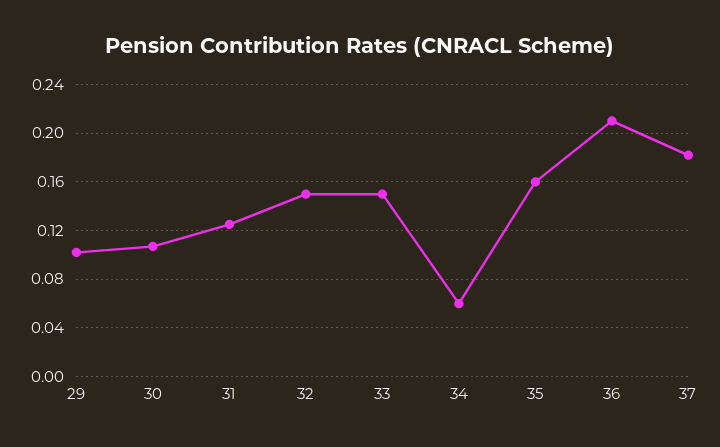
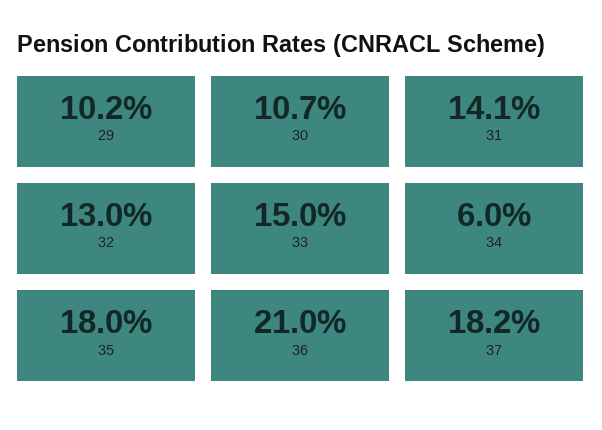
  {
    "29": 0.102,
    "30": 0.107,
-   "31": 0.125,
+   "31": 0.141,
-   "32": 0.15,
+   "32": 0.13,
    "33": 0.15,
    "34": 0.06,
-   "35": 0.16,
+   "35": 0.18,
    "36": 0.21,
    "37": 0.182
  }

